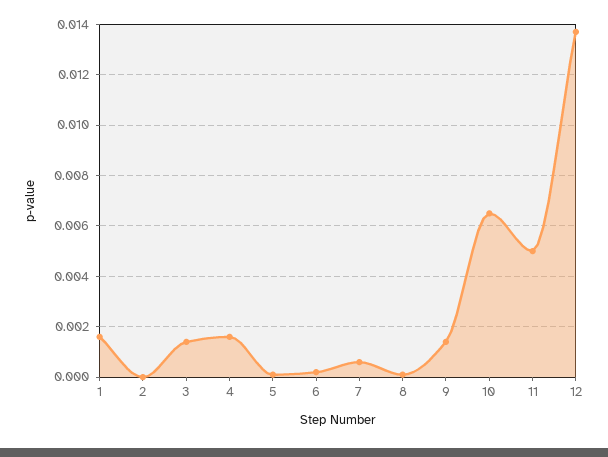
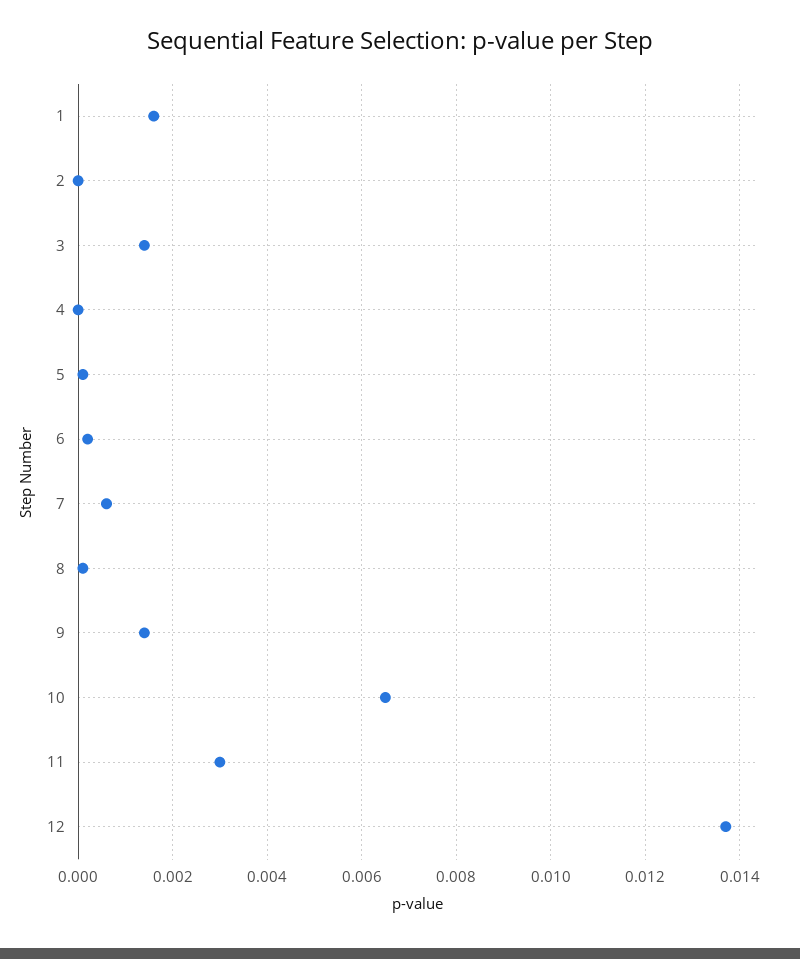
  {
    "1": 0.0015,
    "2": 0,
    "3": 0.0015,
-   "4": 0.0015,
+   "4": 0,
    "5": 0,
    "6": 0,
    "7": 0.0005,
    "8": 0,
    "9": 0.0015,
    "10": 0.0065,
-   "11": 0.005,
+   "11": 0.003,
    "12": 0.0135
  }

